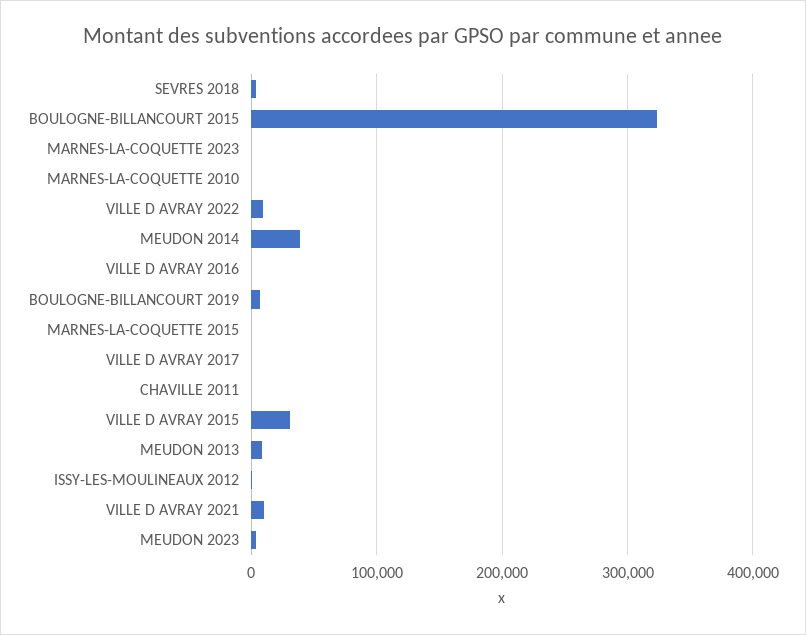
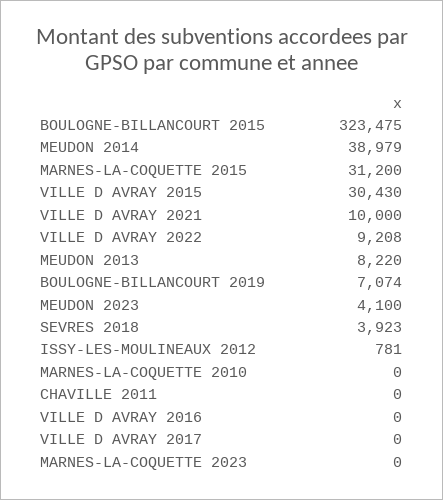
  {
    "SEVRES 2018": 3923,
    "BOULOGNE-BILLANCOURT 2015": 323475,
    "MARNES-LA-COQUETTE 2023": 0,
    "MARNES-LA-COQUETTE 2010": 0,
    "VILLE D AVRAY 2022": 9208,
    "MEUDON 2014": 38979,
    "VILLE D AVRAY 2016": 0,
    "BOULOGNE-BILLANCOURT 2019": 7074,
-   "MARNES-LA-COQUETTE 2015": 0,
+   "MARNES-LA-COQUETTE 2015": 31200,
    "VILLE D AVRAY 2017": 0,
    "CHAVILLE 2011": 0,
    "VILLE D AVRAY 2015": 30430,
    "MEUDON 2013": 8220,
    "ISSY-LES-MOULINEAUX 2012": 781,
    "VILLE D AVRAY 2021": 10000,
    "MEUDON 2023": 4100
  }

